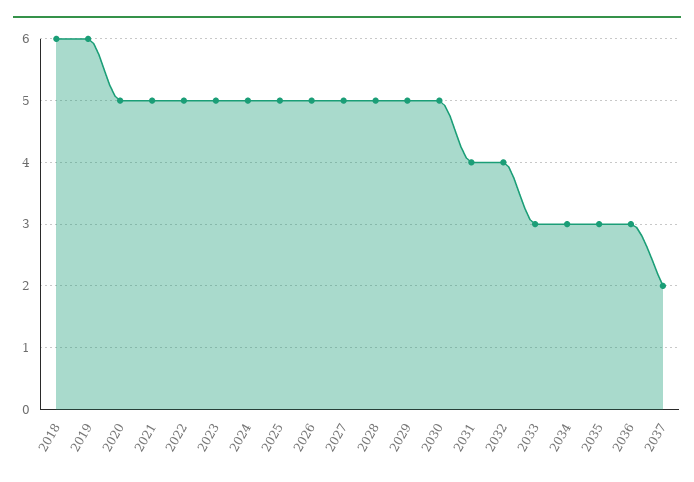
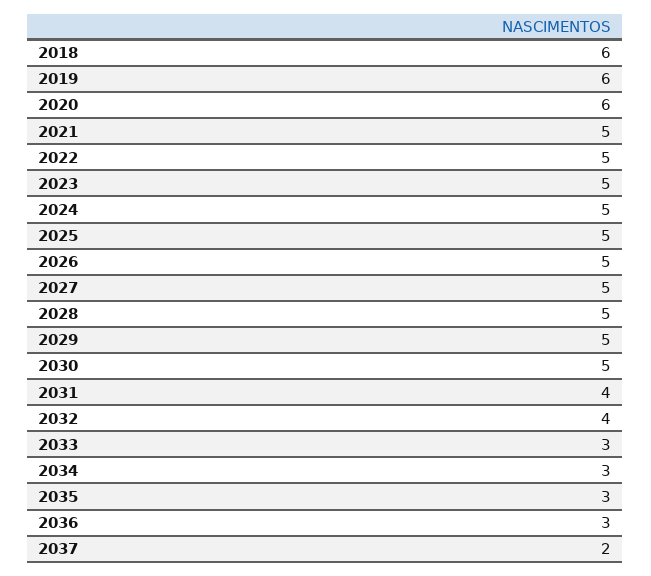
  {
    "2018": 6,
    "2019": 6,
-   "2020": 5,
+   "2020": 6,
    "2021": 5,
    "2022": 5,
    "2023": 5,
    "2024": 5,
    "2025": 5,
    "2026": 5,
    "2027": 5,
    "2028": 5,
    "2029": 5,
    "2030": 5,
    "2031": 4,
    "2032": 4,
    "2033": 3,
    "2034": 3,
    "2035": 3,
    "2036": 3,
    "2037": 2
  }

